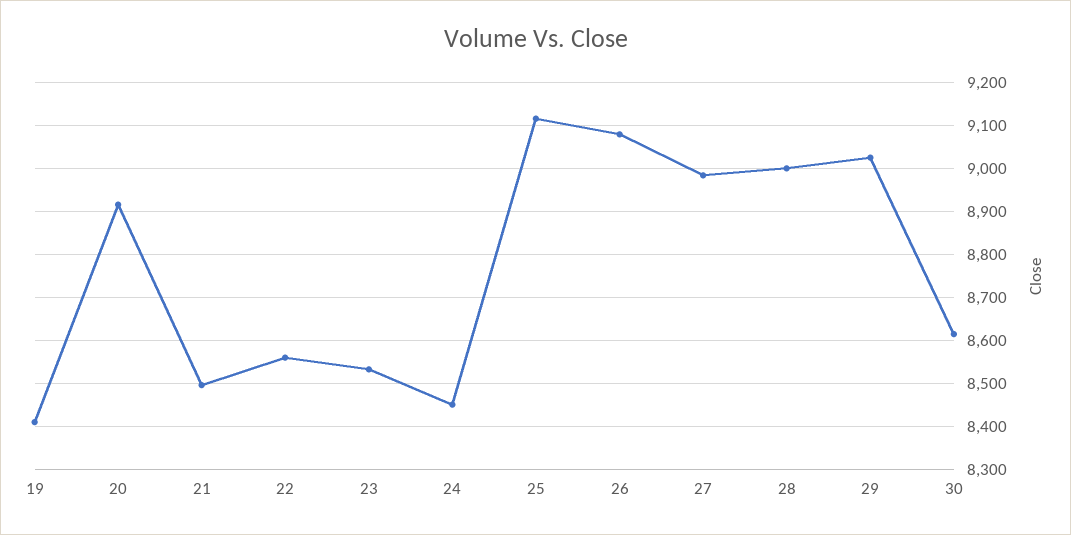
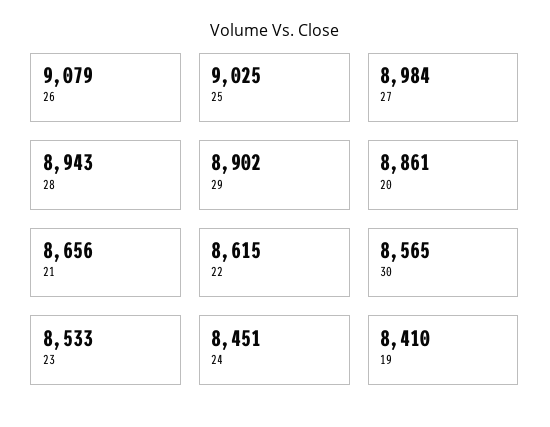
  {
    "19": 8410,
-   "20": 8920,
+   "20": 8861,
-   "21": 8500,
+   "21": 8656,
-   "22": 8560,
+   "22": 8615,
    "23": 8533,
    "24": 8451,
-   "25": 9120,
+   "25": 9025,
    "26": 9079,
    "27": 8984,
-   "28": 9000,
+   "28": 8943,
-   "29": 9020,
+   "29": 8902,
-   "30": 8620
+   "30": 8565
  }

